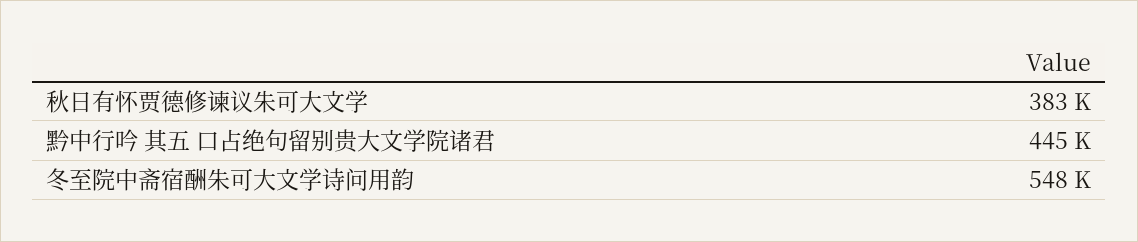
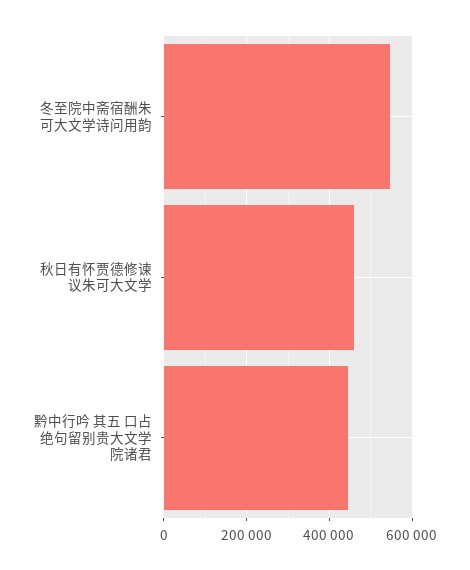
  {
-   "秋日有怀贾德修谏议朱可大文学": 383000,
+   "秋日有怀贾德修谏议朱可大文学": 460000,
    "黔中行吟 其五 口占绝句留别贵大文学院诸君": 445000,
    "冬至院中斋宿酬朱可大文学诗问用韵": 548000
  }

